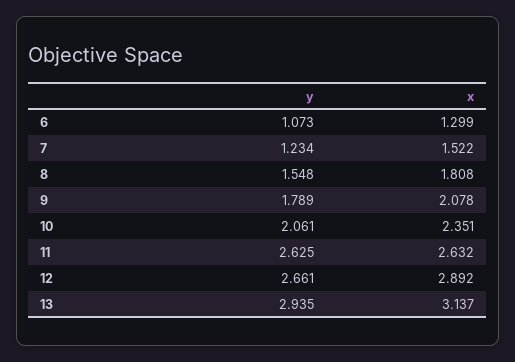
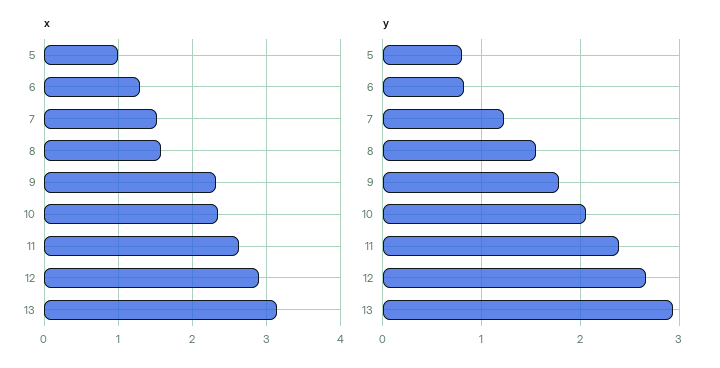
  {
    "y": {
-     "6": 1.073,
+     "6": 0.8,
      "7": 1.234,
      "8": 1.548,
      "9": 1.789,
      "10": 2.061,
-     "11": 2.625,
+     "11": 2.4,
      "12": 2.661,
-     "13": 2.935
+     "13": 2.935,
+     "5": 0.8
    },
    "x": {
      "6": 1.299,
      "7": 1.522,
-     "8": 1.808,
+     "8": 1.6,
-     "9": 2.078,
+     "9": 2.3,
      "10": 2.351,
      "11": 2.632,
      "12": 2.892,
-     "13": 3.137
+     "13": 3.137,
+     "5": 1
    }
  }

